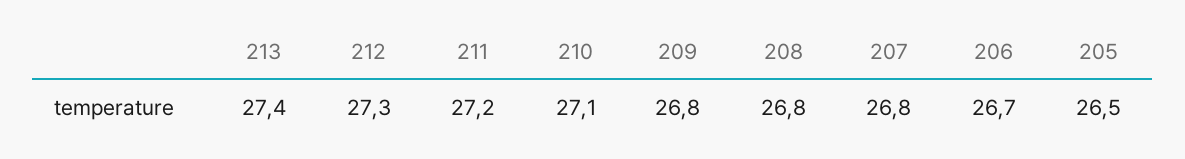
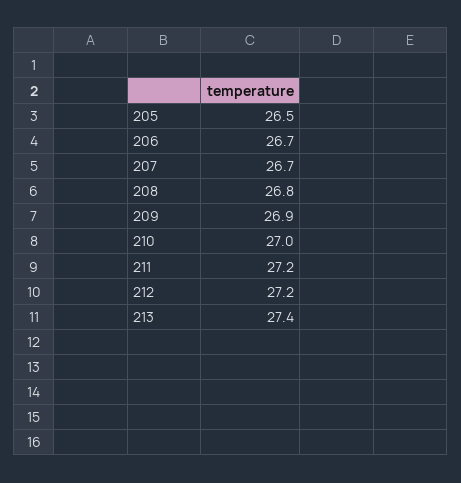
  {
    "213": 27.4,
-   "212": 27.3,
+   "212": 27.2,
    "211": 27.2,
-   "210": 27.1,
+   "210": 27,
-   "209": 26.8,
+   "209": 26.9,
    "208": 26.8,
-   "207": 26.8,
+   "207": 26.7,
    "206": 26.7,
    "205": 26.5
  }

